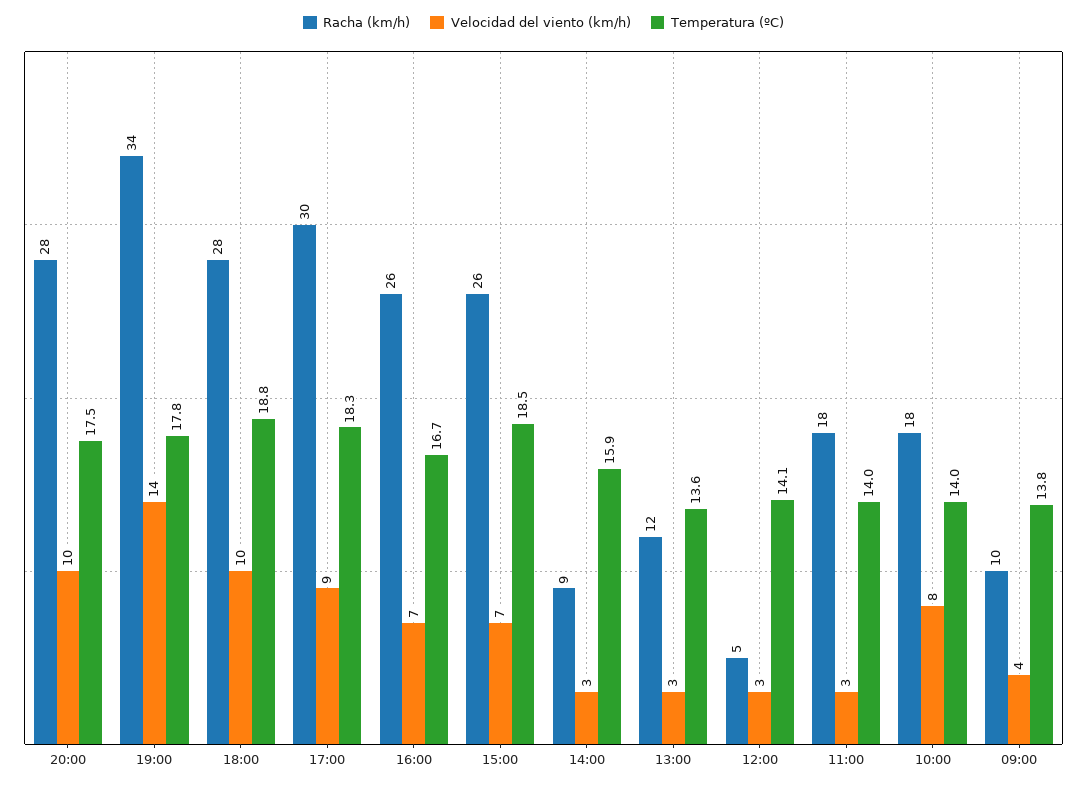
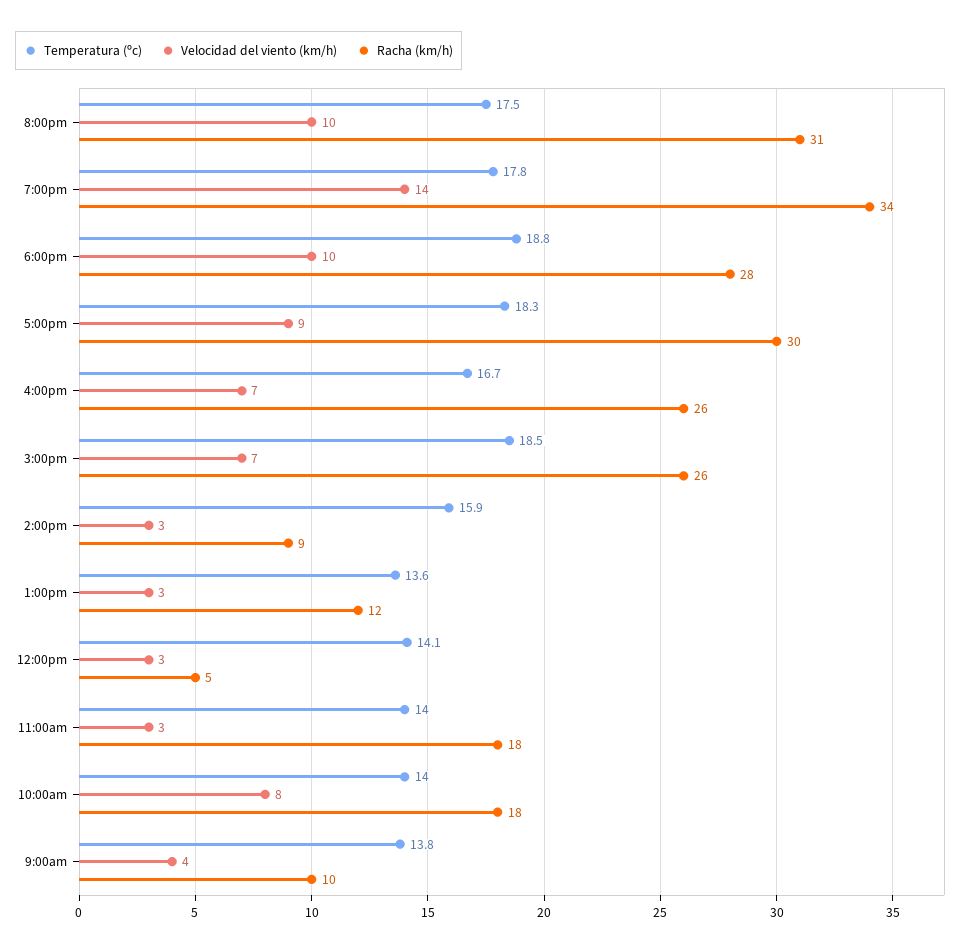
  {
    "Racha (km/h)": {
-     "20:00": 28,
+     "20:00": 31,
      "19:00": 34,
      "18:00": 28,
      "17:00": 30,
      "16:00": 26,
      "15:00": 26,
      "14:00": 9,
      "13:00": 12,
      "12:00": 5,
      "11:00": 18,
      "10:00": 18,
      "09:00": 10
    },
    "Velocidad del viento (km/h)": {
      "20:00": 10,
      "19:00": 14,
      "18:00": 10,
      "17:00": 9,
      "16:00": 7,
      "15:00": 7,
      "14:00": 3,
      "13:00": 3,
      "12:00": 3,
      "11:00": 3,
      "10:00": 8,
      "09:00": 4
    },
    "Temperatura (ºC)": {
      "20:00": 17.5,
      "19:00": 17.8,
      "18:00": 18.8,
      "17:00": 18.3,
      "16:00": 16.7,
      "15:00": 18.5,
      "14:00": 15.9,
      "13:00": 13.6,
      "12:00": 14.1,
      "11:00": 14,
      "10:00": 14,
      "09:00": 13.8
    }
  }

